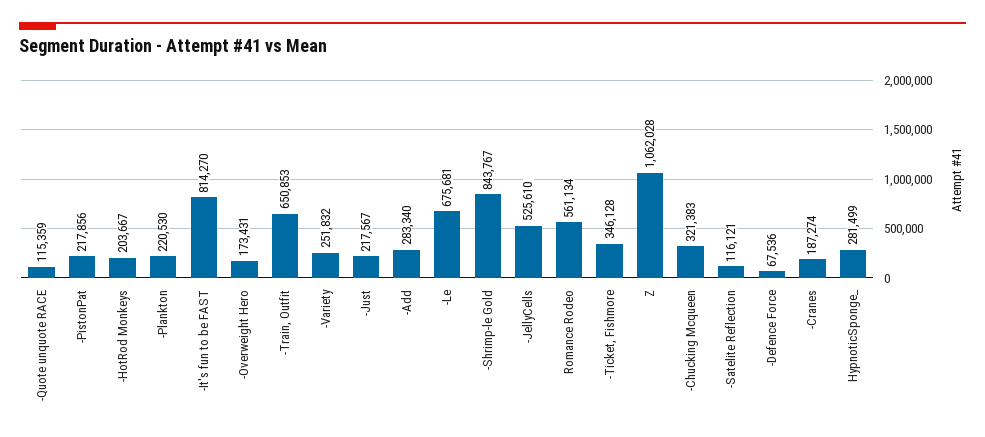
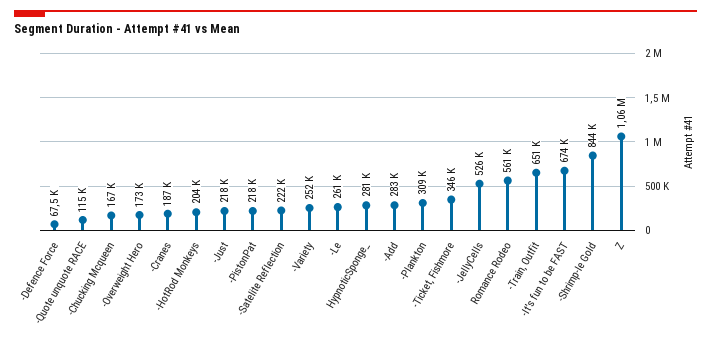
  {
    "-Quote unquote RACE": 115359,
    "-PistonPat": 217856,
    "-HotRod Monkeys": 203667,
-   "-Plankton": 220530,
+   "-Plankton": 309000,
-   "-It's fun to be FAST": 814270,
+   "-It's fun to be FAST": 674000,
    "-Overweight Hero": 173431,
    "-Train, Outfit": 650853,
    "-Variety": 251832,
    "-Just": 217567,
    "-Add": 283340,
-   "-Le": 675681,
+   "-Le": 261000,
    "-Shrimp-le Gold": 843767,
    "-JellyCells": 525610,
    "Romance Rodeo": 561134,
    "-Ticket, Fishmore": 346128,
    "Z": 1062028,
-   "-Chucking Mcqueen": 321383,
+   "-Chucking Mcqueen": 167000,
-   "-Satelite Reflection": 116121,
+   "-Satelite Reflection": 222000,
    "-Defence Force": 67536,
    "-Cranes": 187274,
    "HypnoticSponge_": 281499
  }

